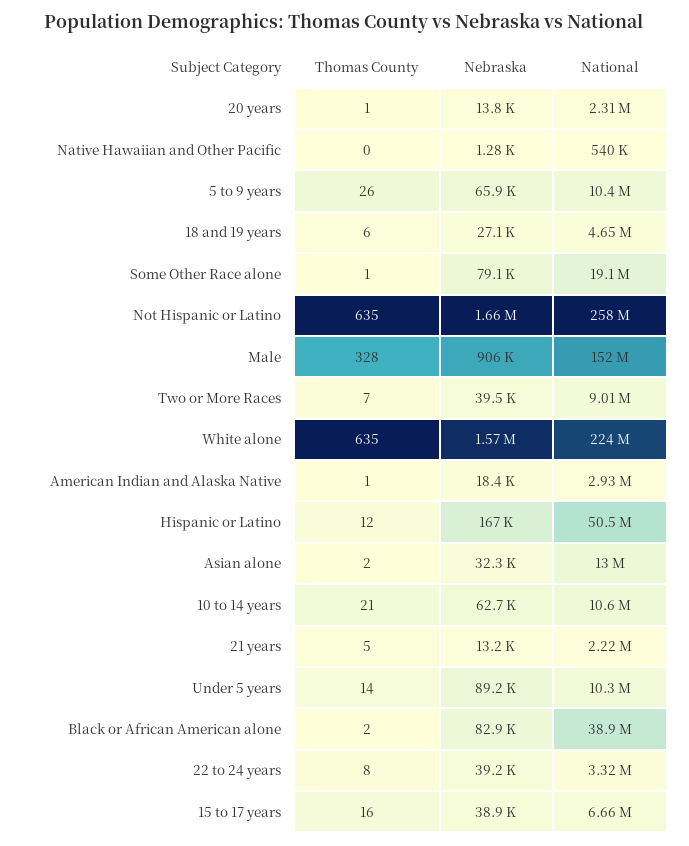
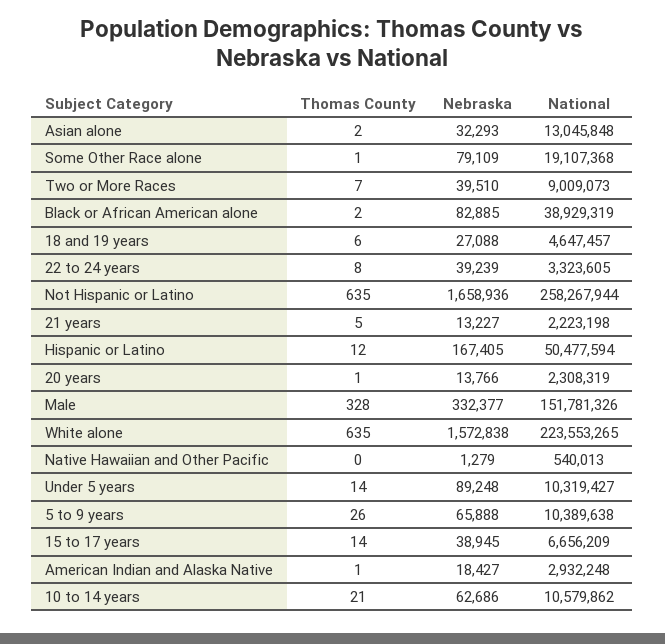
  {
    "Thomas County": {
      "20 years": 1,
      "Native Hawaiian and Other Pacific": 0,
      "5 to 9 years": 26,
      "18 and 19 years": 6,
      "Some Other Race alone": 1,
      "Not Hispanic or Latino": 635,
      "Male": 328,
      "Two or More Races": 7,
      "White alone": 635,
      "American Indian and Alaska Native": 1,
      "Hispanic or Latino": 12,
      "Asian alone": 2,
      "10 to 14 years": 21,
      "21 years": 5,
      "Under 5 years": 14,
      "Black or African American alone": 2,
      "22 to 24 years": 8,
-     "15 to 17 years": 16
+     "15 to 17 years": 14
    },
    "Nebraska": {
      "20 years": 13766,
      "Native Hawaiian and Other Pacific": 1279,
      "5 to 9 years": 65888,
      "18 and 19 years": 27088,
      "Some Other Race alone": 79109,
      "Not Hispanic or Latino": 1658936,
-     "Male": 906000,
+     "Male": 332377,
      "Two or More Races": 39510,
      "White alone": 1572838,
      "American Indian and Alaska Native": 18427,
      "Hispanic or Latino": 167405,
      "Asian alone": 32293,
      "10 to 14 years": 62686,
      "21 years": 13227,
      "Under 5 years": 89248,
      "Black or African American alone": 82885,
      "22 to 24 years": 39239,
      "15 to 17 years": 38945
    },
    "National": {
      "20 years": 2308319,
      "Native Hawaiian and Other Pacific": 540013,
      "5 to 9 years": 10389638,
      "18 and 19 years": 4647457,
      "Some Other Race alone": 19107368,
      "Not Hispanic or Latino": 258267944,
      "Male": 151781326,
      "Two or More Races": 9009073,
      "White alone": 223553265,
      "American Indian and Alaska Native": 2932248,
      "Hispanic or Latino": 50477594,
      "Asian alone": 13045848,
      "10 to 14 years": 10579862,
      "21 years": 2223198,
      "Under 5 years": 10319427,
      "Black or African American alone": 38929319,
      "22 to 24 years": 3323605,
      "15 to 17 years": 6656209
    }
  }

